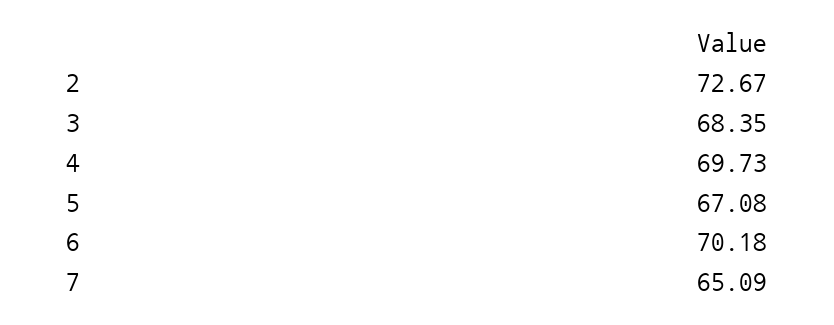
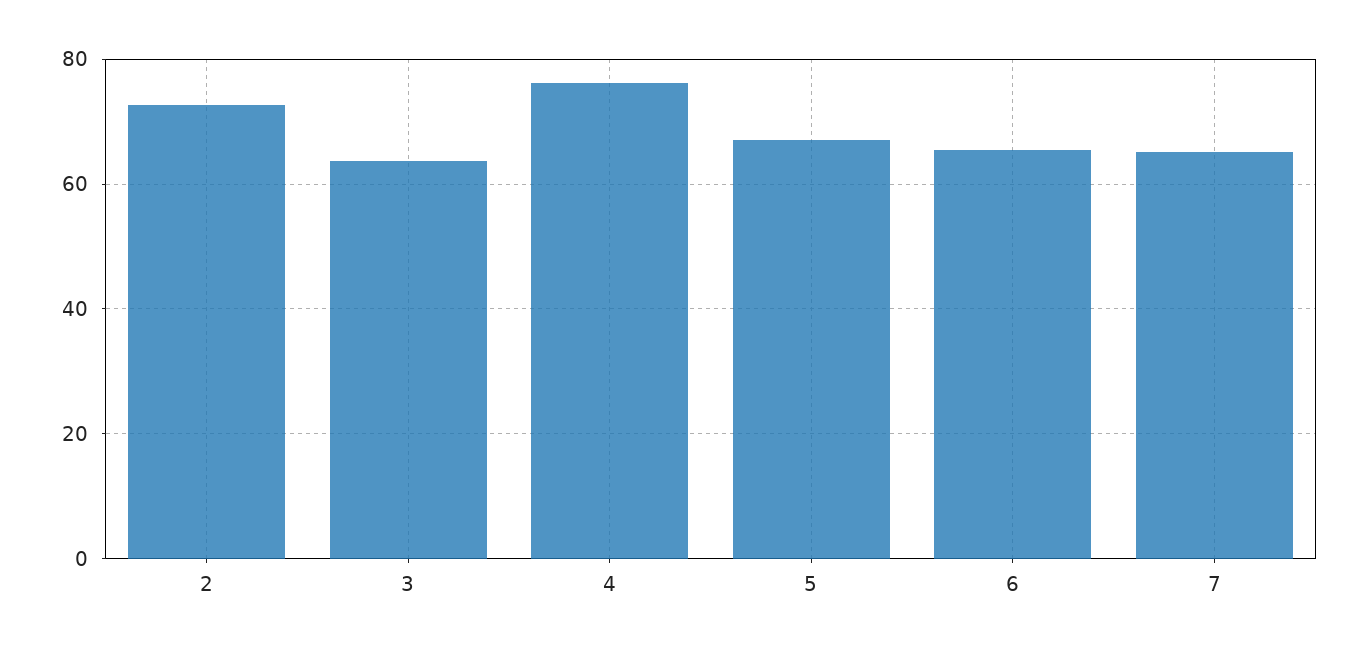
  {
    "2": 72.67,
-   "3": 68.35,
+   "3": 64,
-   "4": 69.73,
+   "4": 76,
    "5": 67.08,
-   "6": 70.18,
+   "6": 66,
    "7": 65.09
  }

